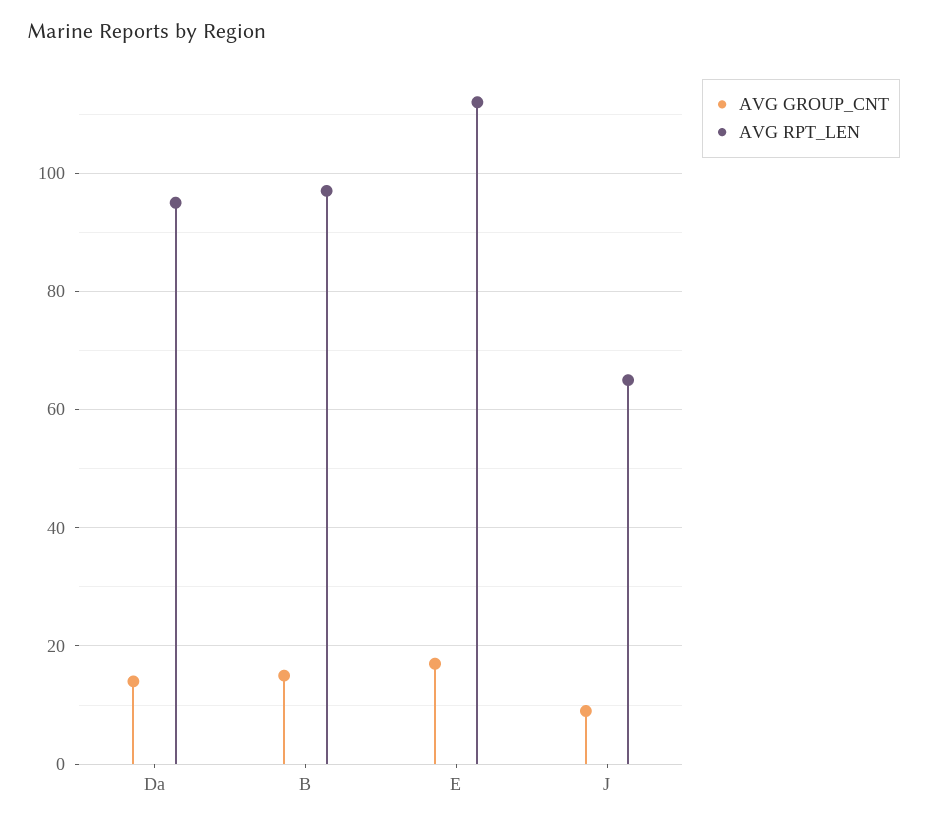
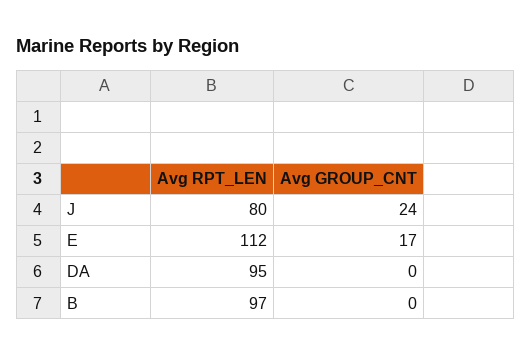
  {
    "AVG GROUP_CNT": {
-     "Da": 15,
+     "Da": 0,
-     "B": 15,
+     "B": 0,
      "E": 17,
-     "J": 10
+     "J": 24
    },
    "AVG RPT_LEN": {
      "Da": 95,
      "B": 97,
      "E": 112,
-     "J": 65
+     "J": 80
    }
  }

